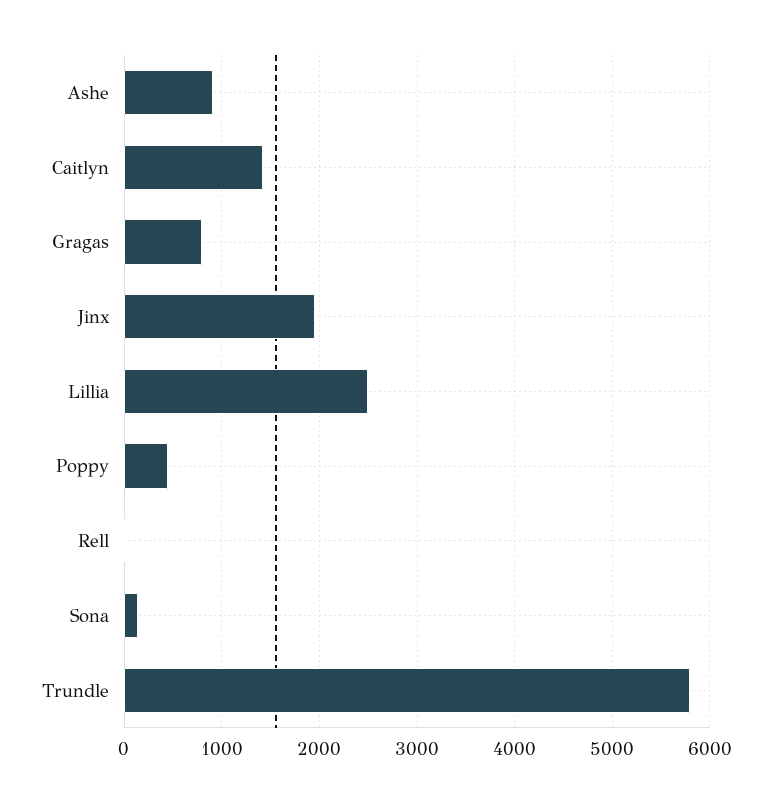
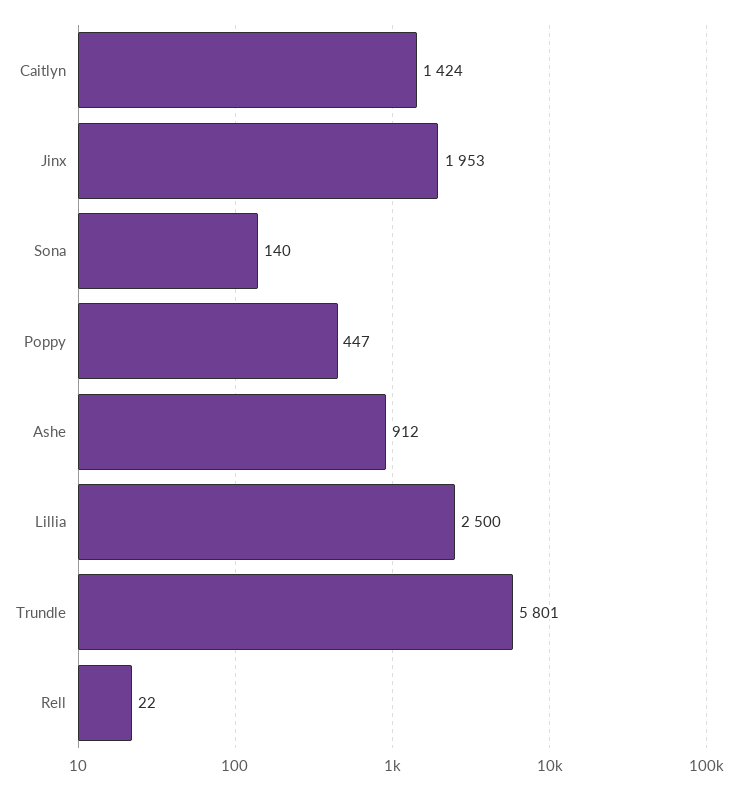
  {
    "Ashe": 912,
    "Caitlyn": 1424,
-   "Gragas": 800,
    "Jinx": 1953,
    "Lillia": 2500,
    "Poppy": 447,
    "Rell": 22,
    "Sona": 140,
    "Trundle": 5801
  }

